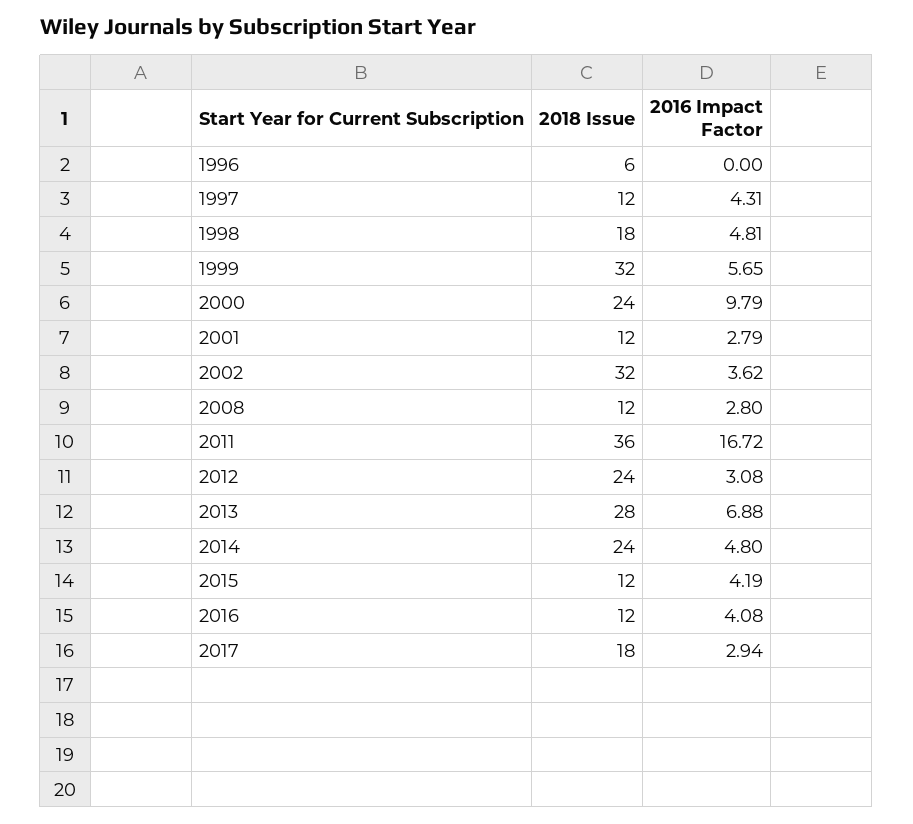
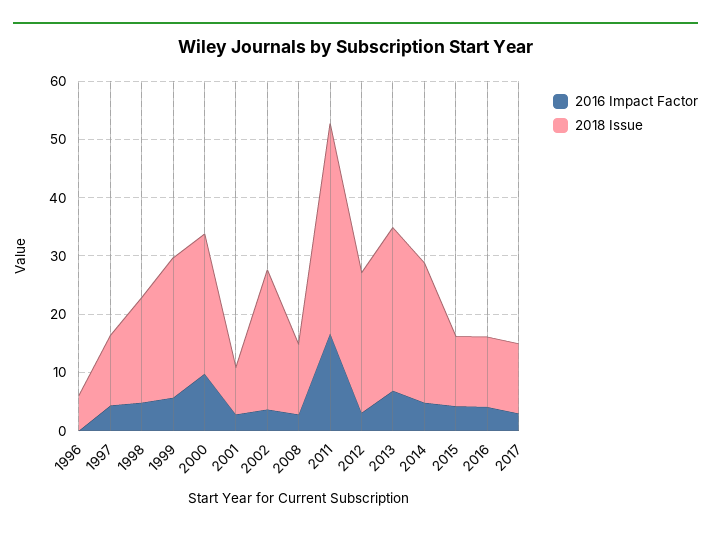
  {
    "2018 Issue": {
      "1996": 6,
      "1997": 12,
      "1998": 18,
-     "1999": 32,
+     "1999": 24,
      "2000": 24,
-     "2001": 12,
+     "2001": 8,
-     "2002": 32,
+     "2002": 24,
      "2008": 12,
      "2011": 36,
      "2012": 24,
      "2013": 28,
      "2014": 24,
      "2015": 12,
      "2016": 12,
-     "2017": 18
+     "2017": 12
    },
    "2016 Impact Factor": {
      "1996": 0,
      "1997": 4.31,
      "1998": 4.81,
      "1999": 5.65,
      "2000": 9.79,
      "2001": 2.79,
      "2002": 3.62,
      "2008": 2.8,
      "2011": 16.72,
      "2012": 3.08,
      "2013": 6.88,
      "2014": 4.8,
      "2015": 4.19,
      "2016": 4.08,
      "2017": 2.94
    }
  }

